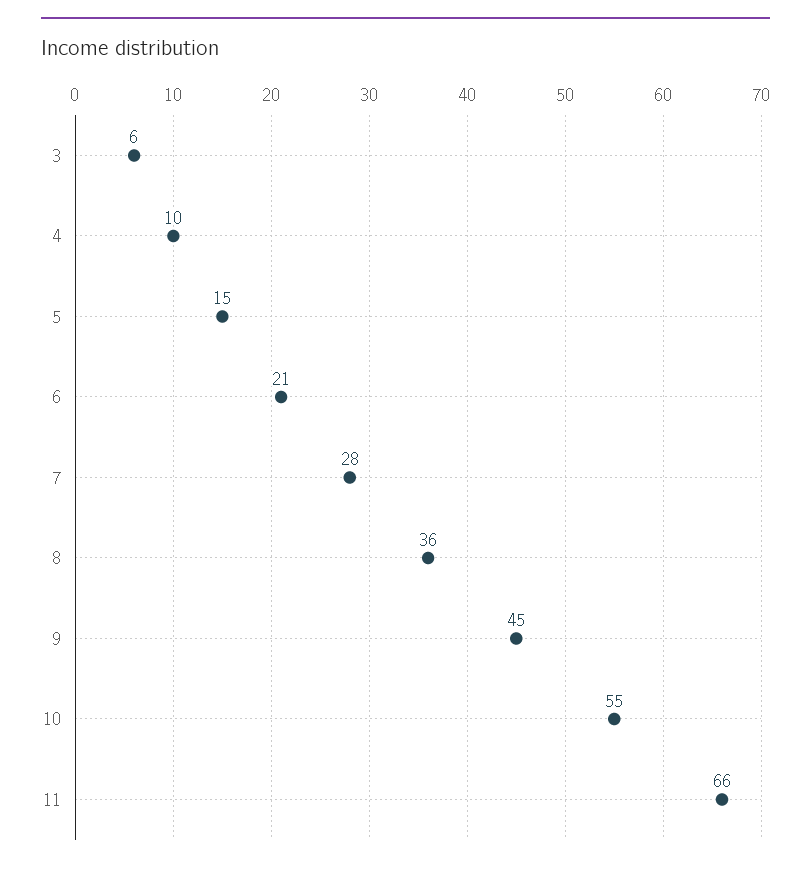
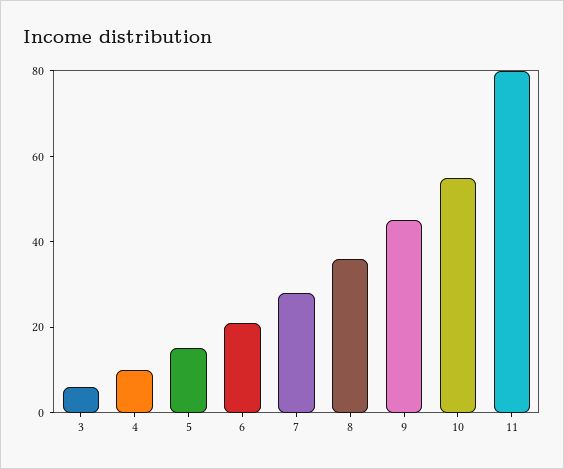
  {
    "3": 6,
    "4": 10,
    "5": 15,
    "6": 21,
    "7": 28,
    "8": 36,
    "9": 45,
    "10": 55,
-   "11": 66
+   "11": 80
  }

